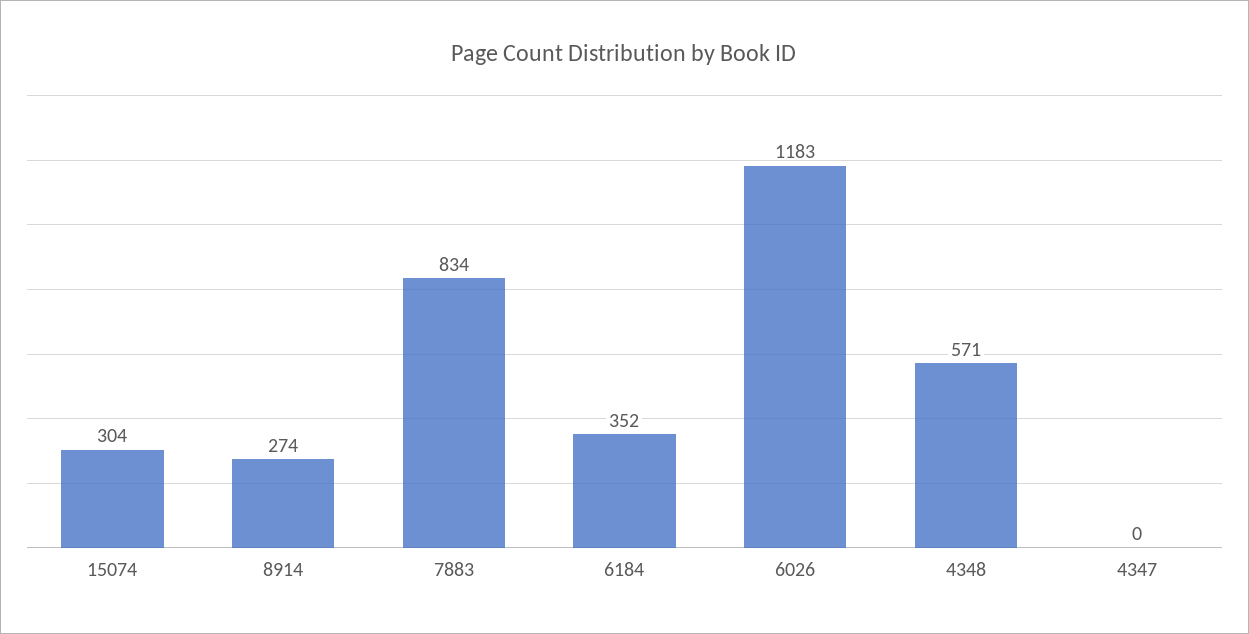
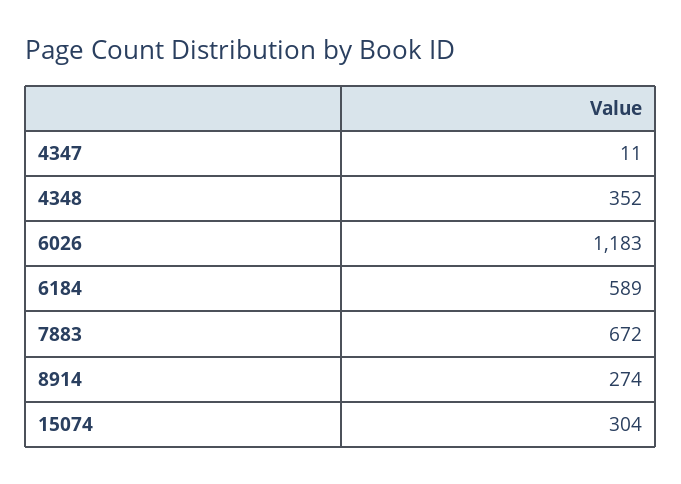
  {
    "15074": 304,
    "8914": 274,
-   "7883": 834,
+   "7883": 672,
-   "6184": 352,
+   "6184": 589,
    "6026": 1183,
-   "4348": 571,
+   "4348": 352,
-   "4347": 0
+   "4347": 11
  }

